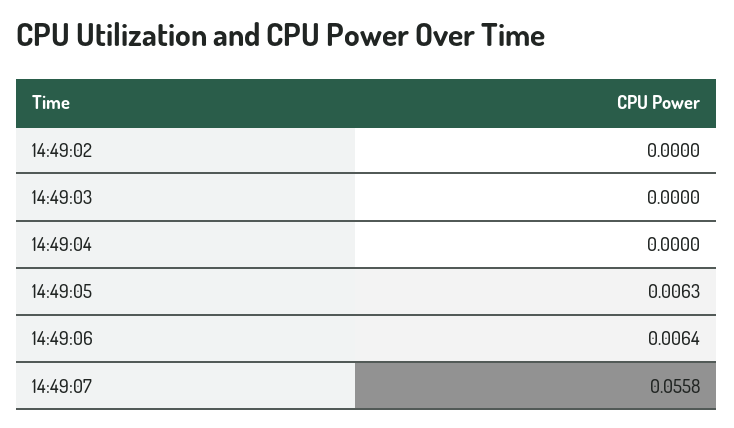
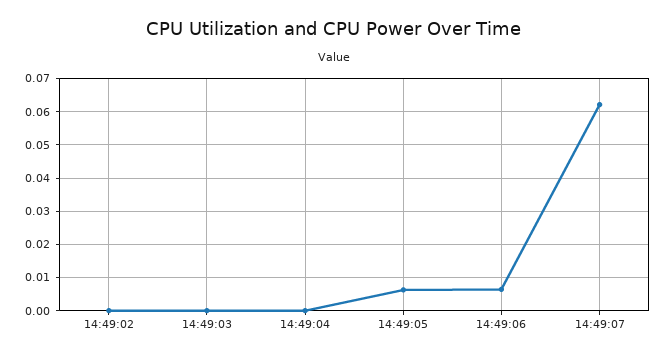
  {
    "14:49:02": 0,
    "14:49:03": 0,
    "14:49:04": 0,
    "14:49:05": 0.0063,
    "14:49:06": 0.0064,
-   "14:49:07": 0.0558
+   "14:49:07": 0.062
  }

